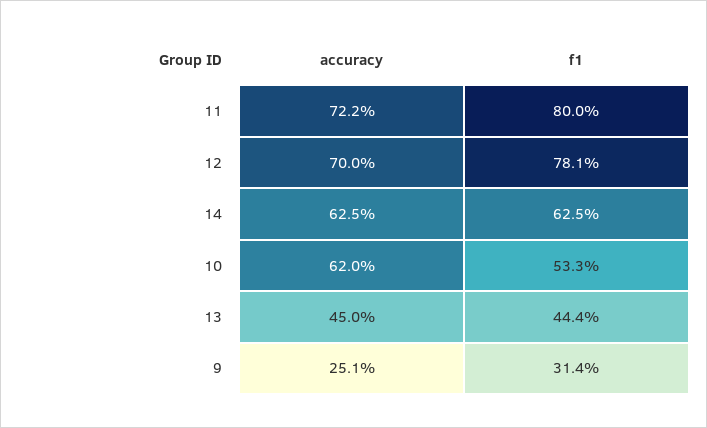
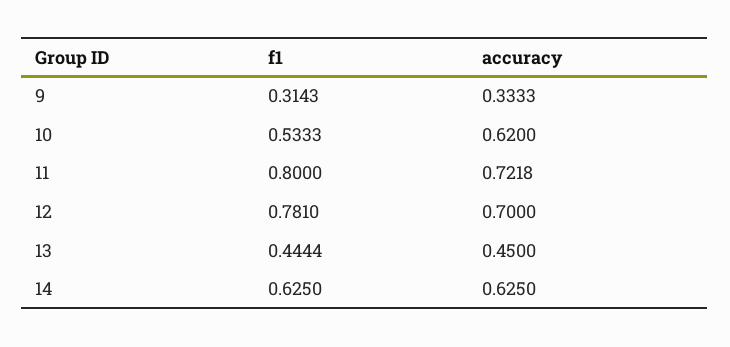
  {
    "accuracy": {
      "11": 0.7218,
      "12": 0.7,
      "14": 0.625,
      "10": 0.62,
      "13": 0.45,
-     "9": 0.251
+     "9": 0.3333
    },
    "f1": {
      "11": 0.8,
      "12": 0.781,
      "14": 0.625,
      "10": 0.5333,
      "13": 0.4444,
      "9": 0.3143
    }
  }

